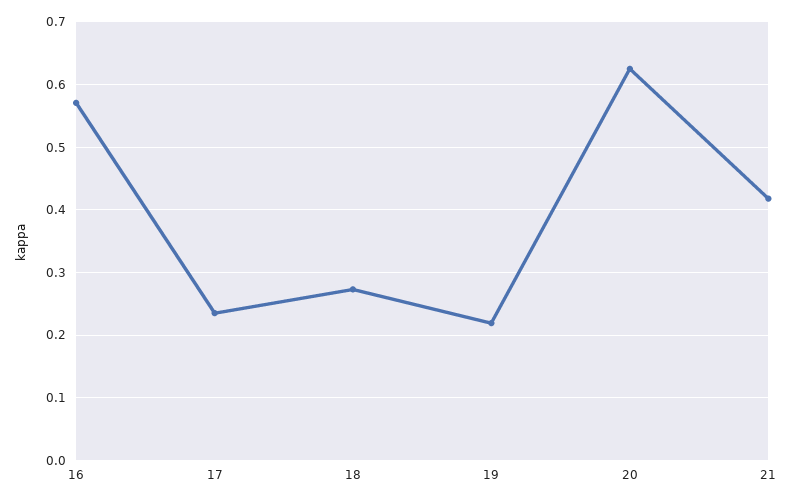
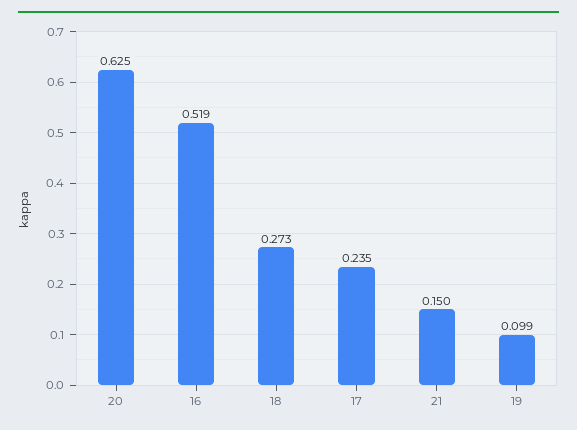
  {
-   "16": 0.57,
+   "16": 0.519,
    "17": 0.235,
    "18": 0.273,
-   "19": 0.22,
+   "19": 0.099,
    "20": 0.625,
-   "21": 0.42
+   "21": 0.15
  }

